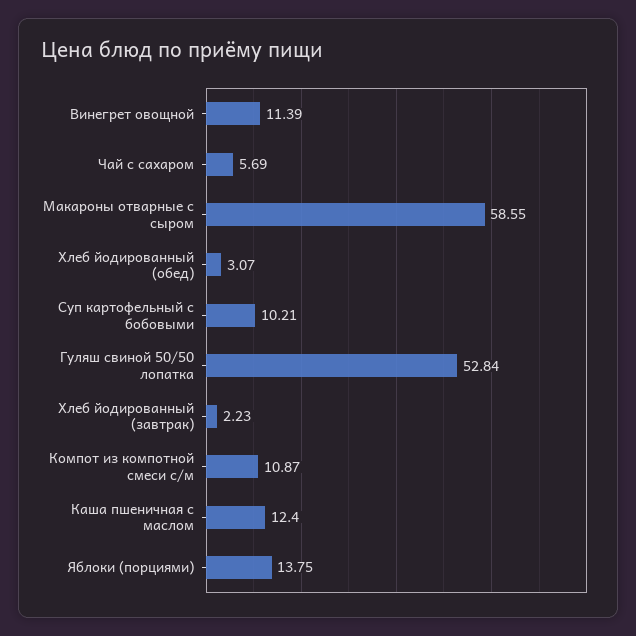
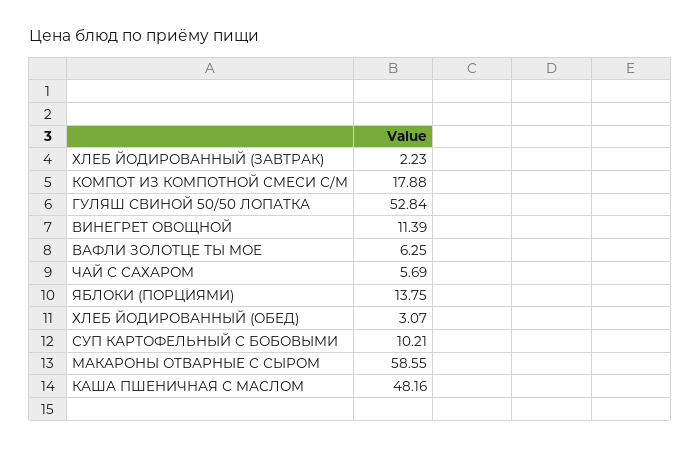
  {
    "Винегрет овощной": 11.39,
    "Чай с сахаром": 5.69,
    "Макароны отварные с сыром": 58.55,
    "Хлеб йодированный (обед)": 3.07,
    "Суп картофельный с бобовыми": 10.21,
    "Гуляш свиной 50/50 лопатка": 52.84,
    "Хлеб йодированный (завтрак)": 2.23,
-   "Компот из компотной смеси с/м": 10.87,
+   "Компот из компотной смеси с/м": 17.88,
-   "Каша пшеничная с маслом": 12.4,
+   "Каша пшеничная с маслом": 48.16,
-   "Яблоки (порциями)": 13.75
+   "Яблоки (порциями)": 13.75,
+   "ВАФЛИ ЗОЛОТЦЕ ТЫ МОЕ": 6.25
  }

